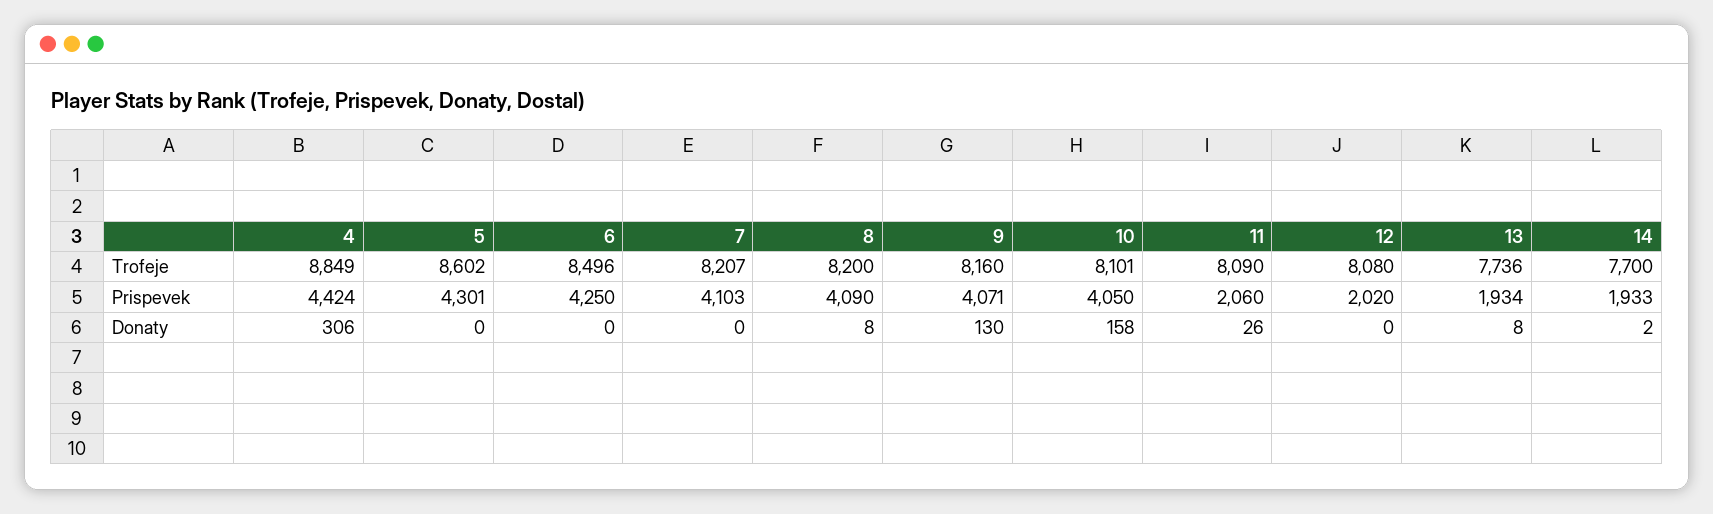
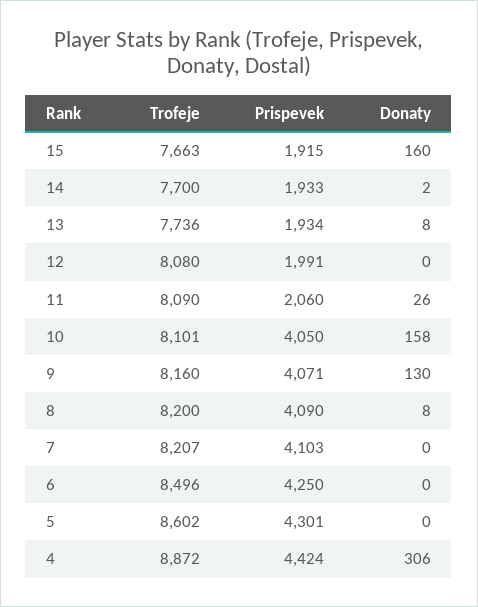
  {
    "4": {
-     "Trofeje": 8849,
+     "Trofeje": 8872,
      "Prispevek": 4424,
      "Donaty": 306
    },
    "5": {
      "Trofeje": 8602,
      "Prispevek": 4301,
      "Donaty": 0
    },
    "6": {
      "Trofeje": 8496,
      "Prispevek": 4250,
      "Donaty": 0
    },
    "7": {
      "Trofeje": 8207,
      "Prispevek": 4103,
      "Donaty": 0
    },
    "8": {
      "Trofeje": 8200,
      "Prispevek": 4090,
      "Donaty": 8
    },
    "9": {
      "Trofeje": 8160,
      "Prispevek": 4071,
      "Donaty": 130
    },
    "10": {
      "Trofeje": 8101,
      "Prispevek": 4050,
      "Donaty": 158
    },
    "11": {
      "Trofeje": 8090,
      "Prispevek": 2060,
      "Donaty": 26
    },
    "12": {
      "Trofeje": 8080,
-     "Prispevek": 2020,
+     "Prispevek": 1991,
      "Donaty": 0
    },
    "13": {
      "Trofeje": 7736,
      "Prispevek": 1934,
      "Donaty": 8
    },
    "14": {
      "Trofeje": 7700,
      "Prispevek": 1933,
      "Donaty": 2
-   }
+   },
+   "15": {
+     "Trofeje": 7663,
+     "Prispevek": 1915,
+     "Donaty": 160
+   }
  }

